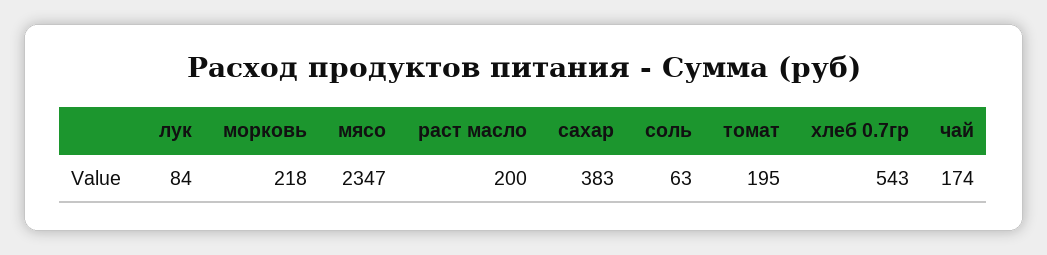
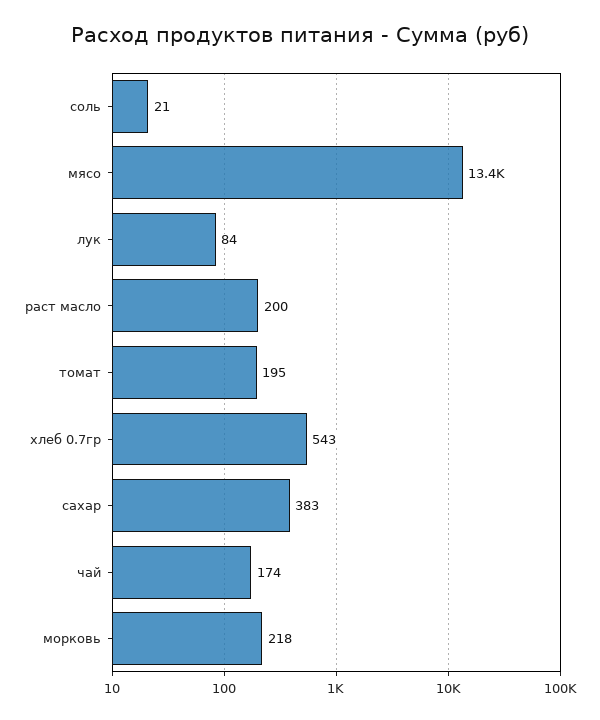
  {
    "лук": 84,
    "морковь": 218,
-   "мясо": 2347,
+   "мясо": 13400,
    "раст масло": 200,
    "сахар": 383,
-   "соль": 63,
+   "соль": 21,
    "томат": 195,
    "хлеб 0.7гр": 543,
    "чай": 174
  }

